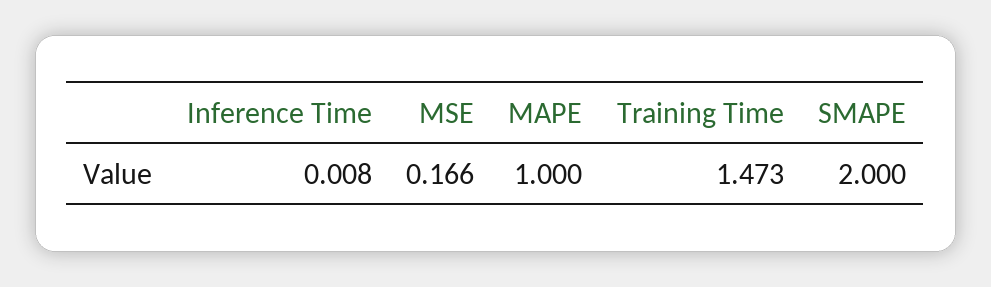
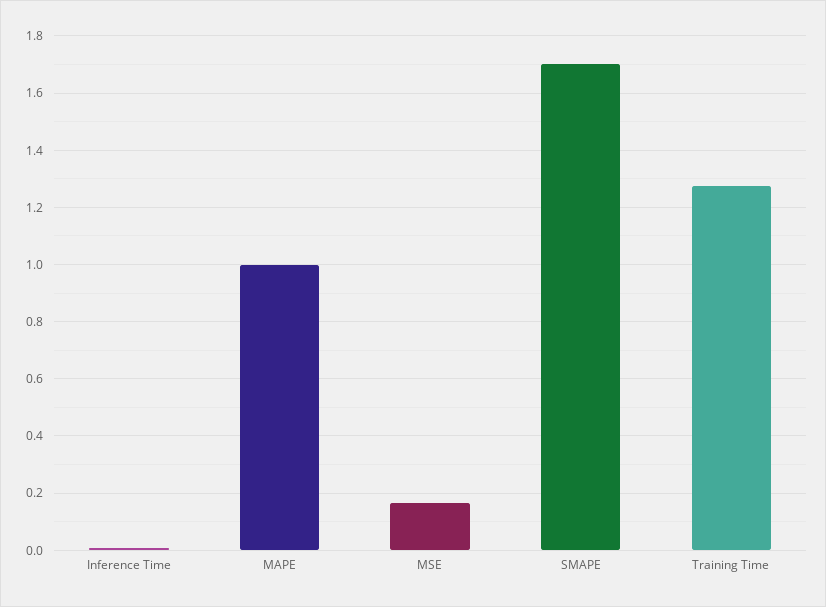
  {
    "Inference Time": 0.008,
    "MSE": 0.166,
    "MAPE": 1,
-   "Training Time": 1.473,
+   "Training Time": 1.275,
-   "SMAPE": 2
+   "SMAPE": 1.7
  }

